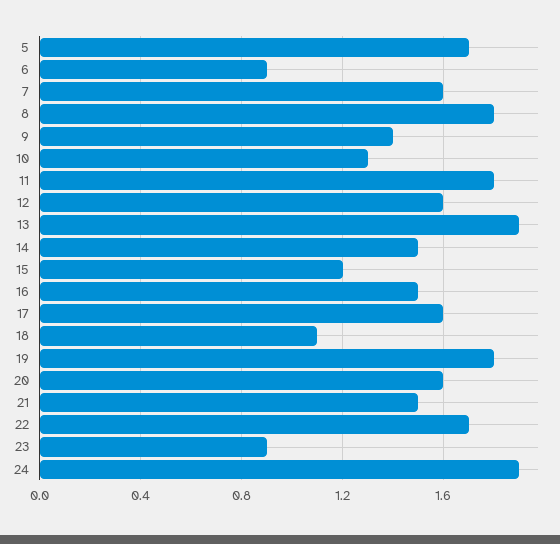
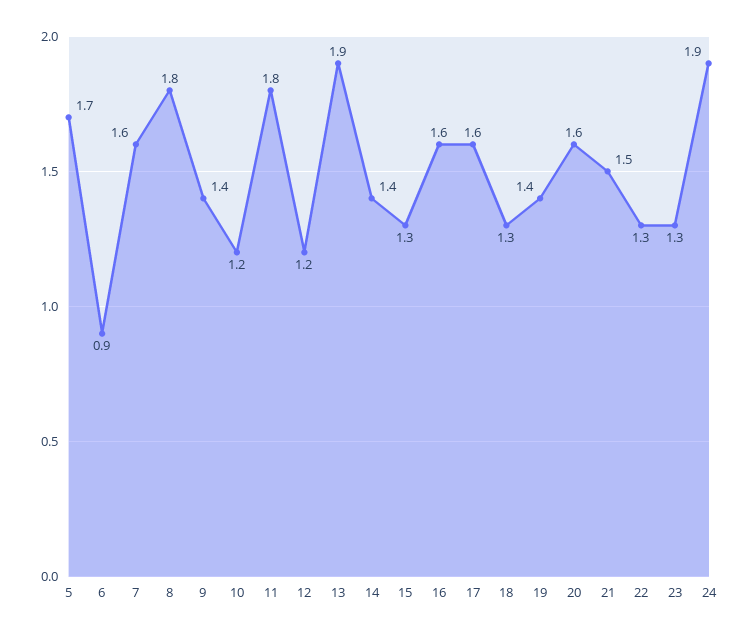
  {
    "5": 1.7,
    "6": 0.9,
    "7": 1.6,
    "8": 1.8,
    "9": 1.4,
-   "10": 1.3,
+   "10": 1.2,
    "11": 1.8,
-   "12": 1.6,
+   "12": 1.2,
    "13": 1.9,
-   "14": 1.5,
+   "14": 1.4,
-   "15": 1.2,
+   "15": 1.3,
-   "16": 1.5,
+   "16": 1.6,
    "17": 1.6,
-   "18": 1.1,
+   "18": 1.3,
-   "19": 1.8,
+   "19": 1.4,
    "20": 1.6,
    "21": 1.5,
-   "22": 1.7,
+   "22": 1.3,
-   "23": 0.9,
+   "23": 1.3,
    "24": 1.9
  }

